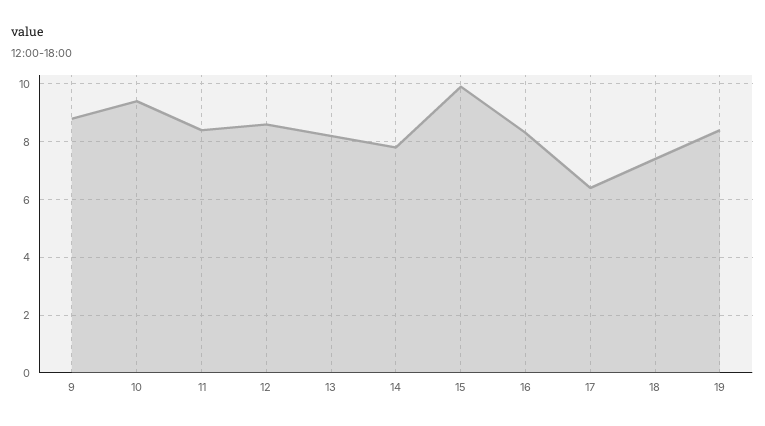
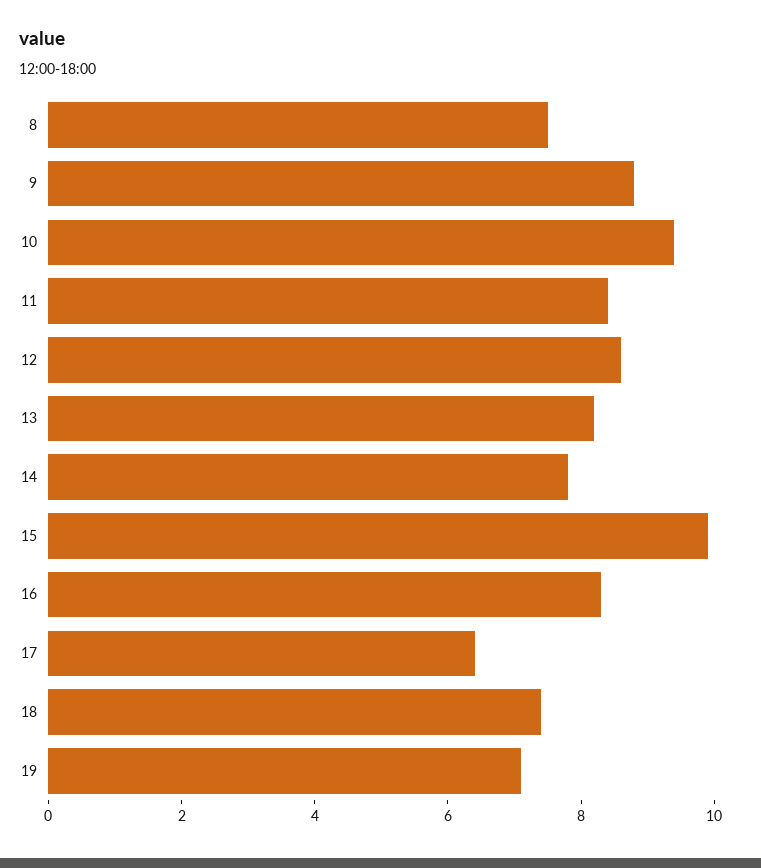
  {
    "9": 9,
    "10": 9.5,
    "11": 8.5,
    "12": 8.5,
    "13": 8,
    "14": 8,
    "15": 10,
    "16": 8.5,
    "17": 6.5,
    "18": 7.5,
-   "19": 8.5
+   "19": 7,
+   "8": 7.5
  }

